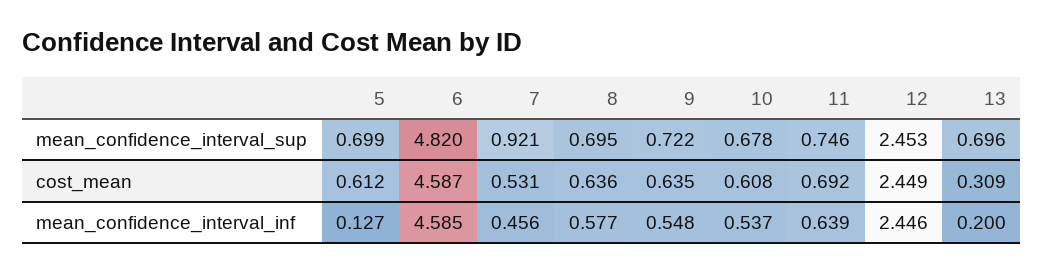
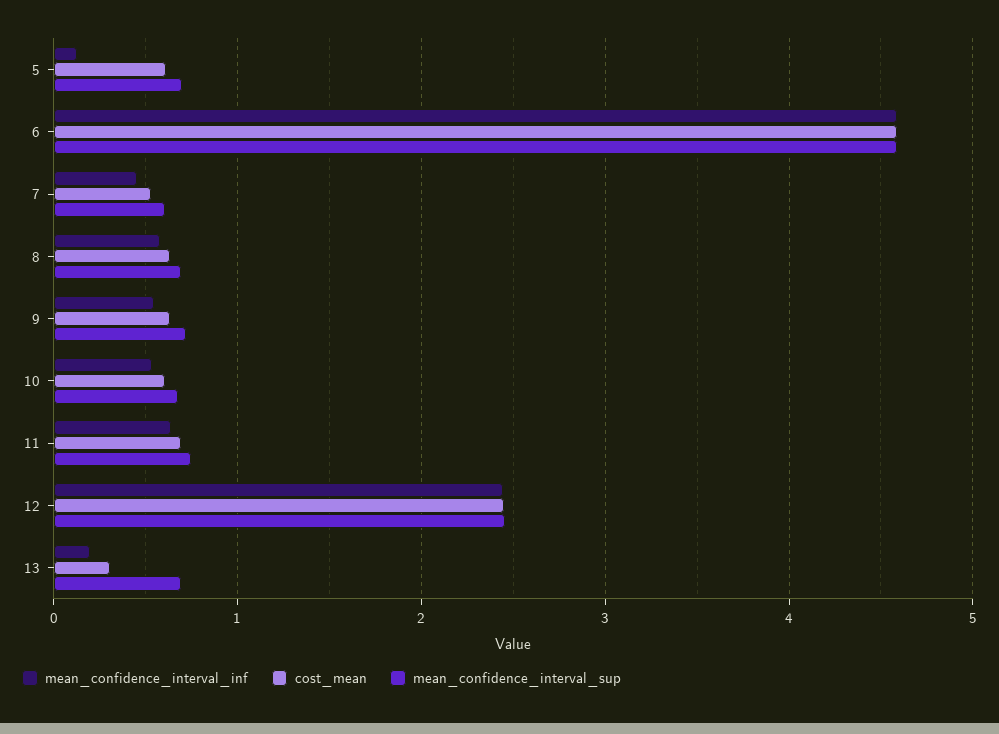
  {
    "mean_confidence_interval_sup": {
      "5": 0.699,
-     "6": 4.82,
+     "6": 4.6,
-     "7": 0.921,
+     "7": 0.6,
      "8": 0.695,
      "9": 0.722,
      "10": 0.678,
      "11": 0.746,
      "12": 2.453,
      "13": 0.696
    },
    "cost_mean": {
      "5": 0.612,
      "6": 4.587,
      "7": 0.531,
      "8": 0.636,
      "9": 0.635,
      "10": 0.608,
      "11": 0.692,
      "12": 2.449,
      "13": 0.309
    },
    "mean_confidence_interval_inf": {
      "5": 0.127,
      "6": 4.585,
      "7": 0.456,
      "8": 0.577,
      "9": 0.548,
      "10": 0.537,
      "11": 0.639,
      "12": 2.446,
      "13": 0.2
    }
  }

